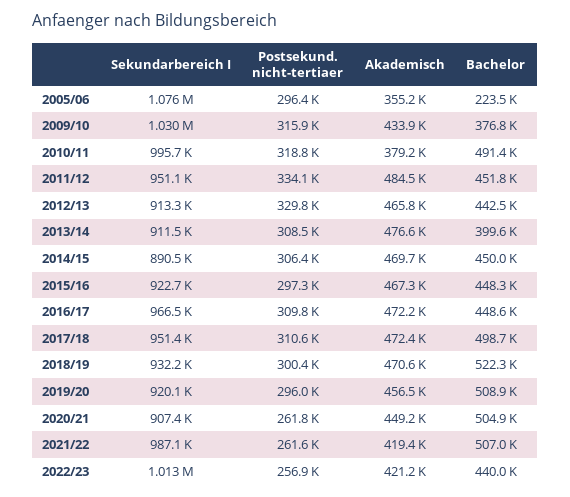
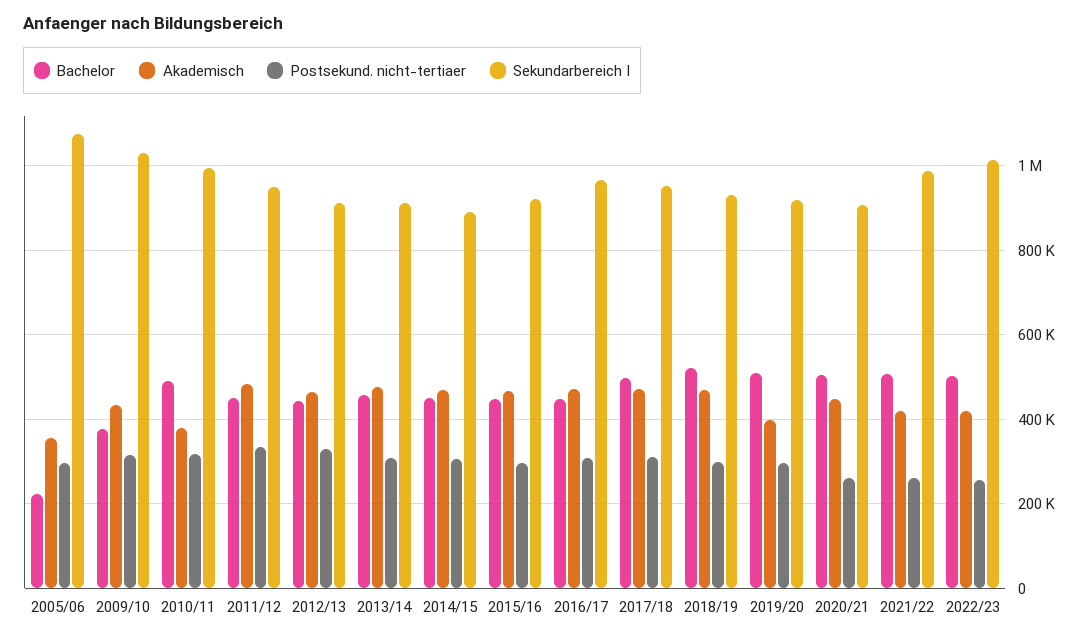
  {
    "Sekundarbereich I": {
      "2005/06": 1076000,
      "2009/10": 1030000,
      "2010/11": 995700,
      "2011/12": 951100,
      "2012/13": 913300,
      "2013/14": 911500,
      "2014/15": 890500,
      "2015/16": 922700,
      "2016/17": 966500,
      "2017/18": 951400,
      "2018/19": 932200,
      "2019/20": 920100,
      "2020/21": 907400,
      "2021/22": 987100,
      "2022/23": 1013000
    },
    "Postsekund. nicht-tertiaer": {
      "2005/06": 296400,
      "2009/10": 315900,
      "2010/11": 318800,
      "2011/12": 334100,
      "2012/13": 329800,
      "2013/14": 308500,
      "2014/15": 306400,
      "2015/16": 297300,
      "2016/17": 309800,
      "2017/18": 310600,
      "2018/19": 300400,
      "2019/20": 296000,
      "2020/21": 261800,
      "2021/22": 261600,
      "2022/23": 256900
    },
    "Akademisch": {
      "2005/06": 355200,
      "2009/10": 433900,
      "2010/11": 379200,
      "2011/12": 484500,
      "2012/13": 465800,
      "2013/14": 476600,
      "2014/15": 469700,
      "2015/16": 467300,
      "2016/17": 472200,
      "2017/18": 472400,
      "2018/19": 470600,
-     "2019/20": 456500,
+     "2019/20": 400000,
      "2020/21": 449200,
      "2021/22": 419400,
      "2022/23": 421200
    },
    "Bachelor": {
      "2005/06": 223500,
      "2009/10": 376800,
      "2010/11": 491400,
      "2011/12": 451800,
      "2012/13": 442500,
-     "2013/14": 399600,
+     "2013/14": 460000,
      "2014/15": 450000,
      "2015/16": 448300,
      "2016/17": 448600,
      "2017/18": 498700,
      "2018/19": 522300,
      "2019/20": 508900,
      "2020/21": 504900,
      "2021/22": 507000,
-     "2022/23": 440000
+     "2022/23": 500000
    }
  }

